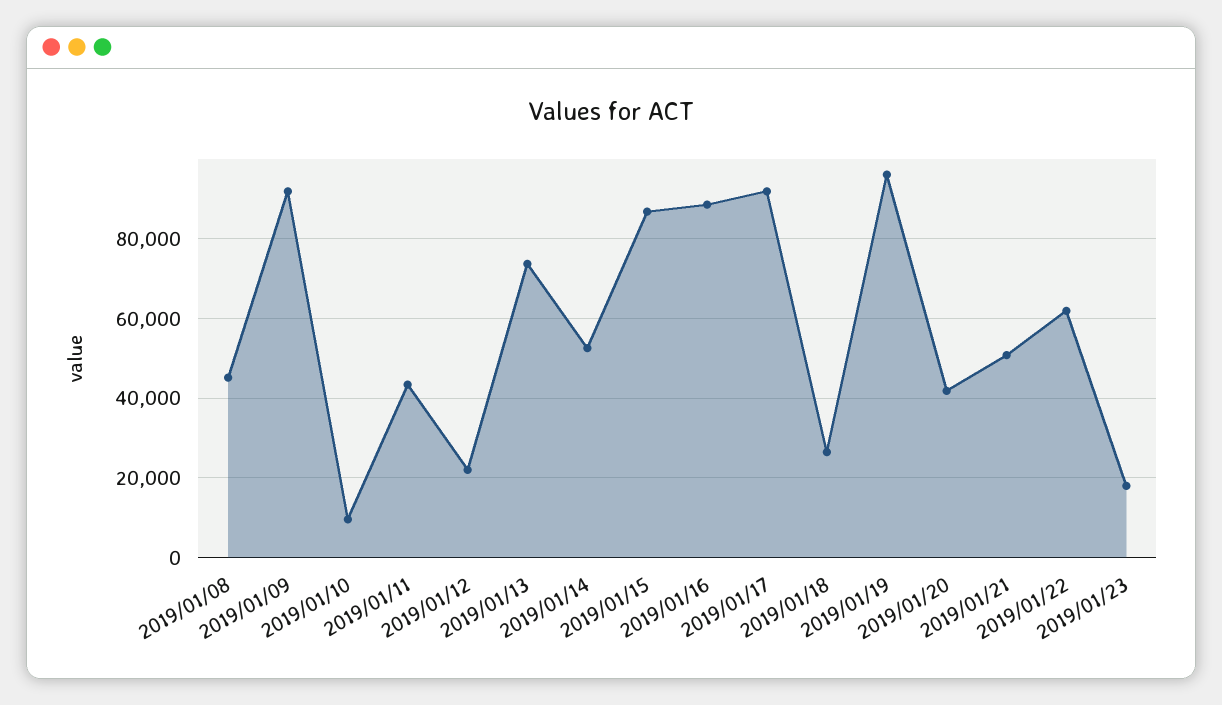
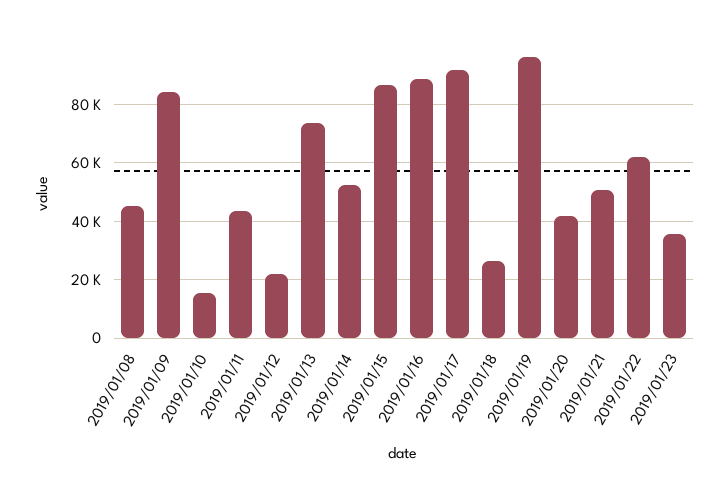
  {
    "2019/01/08": 46000,
-   "2019/01/09": 92000,
+   "2019/01/09": 85000,
-   "2019/01/10": 10000,
+   "2019/01/10": 15000,
    "2019/01/11": 44000,
    "2019/01/12": 22000,
    "2019/01/13": 74000,
    "2019/01/14": 52000,
    "2019/01/15": 86000,
    "2019/01/16": 88000,
    "2019/01/17": 92000,
    "2019/01/18": 26000,
    "2019/01/19": 96000,
    "2019/01/20": 42000,
    "2019/01/21": 50000,
    "2019/01/22": 62000,
-   "2019/01/23": 18000
+   "2019/01/23": 35000
  }

